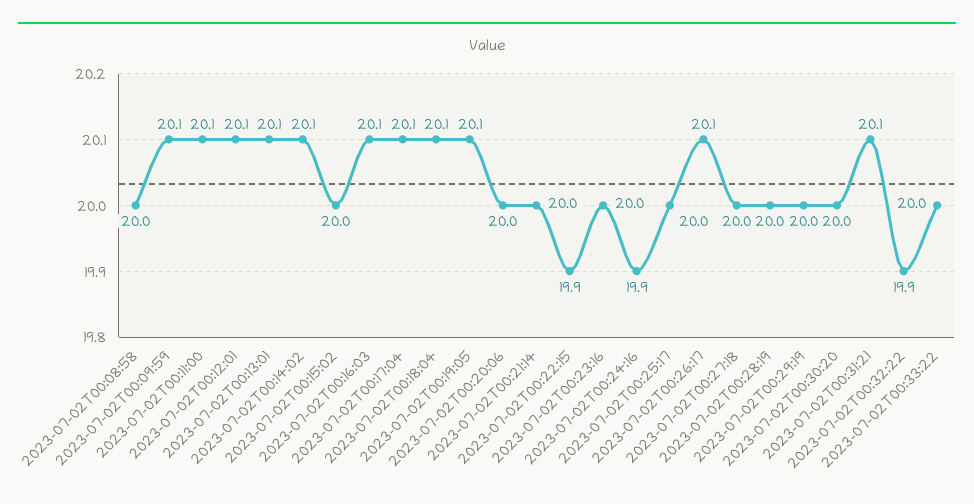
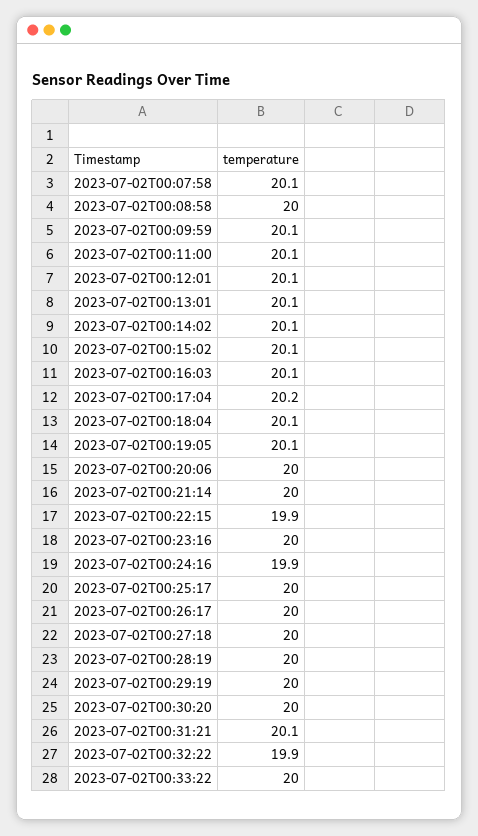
  {
    "2023-07-02T00:08:58": 20,
    "2023-07-02T00:09:59": 20.1,
    "2023-07-02T00:11:00": 20.1,
    "2023-07-02T00:12:01": 20.1,
    "2023-07-02T00:13:01": 20.1,
    "2023-07-02T00:14:02": 20.1,
-   "2023-07-02T00:15:02": 20,
+   "2023-07-02T00:15:02": 20.1,
    "2023-07-02T00:16:03": 20.1,
-   "2023-07-02T00:17:04": 20.1,
+   "2023-07-02T00:17:04": 20.2,
    "2023-07-02T00:18:04": 20.1,
    "2023-07-02T00:19:05": 20.1,
    "2023-07-02T00:20:06": 20,
    "2023-07-02T00:21:14": 20,
    "2023-07-02T00:22:15": 19.9,
    "2023-07-02T00:23:16": 20,
    "2023-07-02T00:24:16": 19.9,
    "2023-07-02T00:25:17": 20,
-   "2023-07-02T00:26:17": 20.1,
+   "2023-07-02T00:26:17": 20,
    "2023-07-02T00:27:18": 20,
    "2023-07-02T00:28:19": 20,
    "2023-07-02T00:29:19": 20,
    "2023-07-02T00:30:20": 20,
    "2023-07-02T00:31:21": 20.1,
    "2023-07-02T00:32:22": 19.9,
-   "2023-07-02T00:33:22": 20
+   "2023-07-02T00:33:22": 20,
+   "2023-07-02T00:07:58": 20.1
  }

